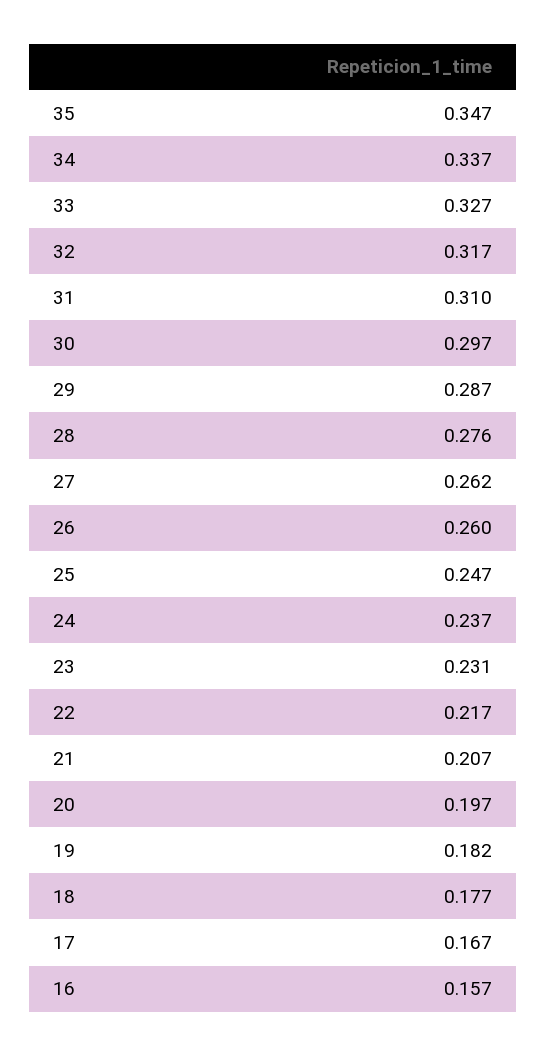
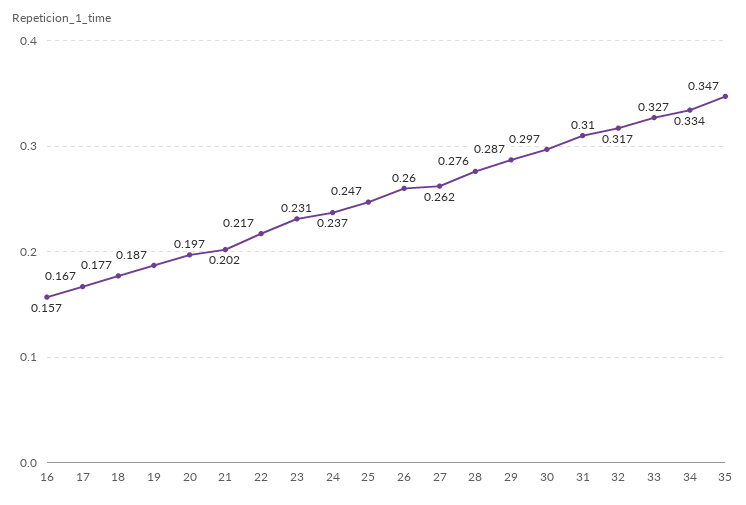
  {
    "35": 0.347,
-   "34": 0.337,
+   "34": 0.334,
    "33": 0.327,
    "32": 0.317,
    "31": 0.31,
    "30": 0.297,
    "29": 0.287,
    "28": 0.276,
    "27": 0.262,
    "26": 0.26,
    "25": 0.247,
    "24": 0.237,
    "23": 0.231,
    "22": 0.217,
-   "21": 0.207,
+   "21": 0.202,
    "20": 0.197,
-   "19": 0.182,
+   "19": 0.187,
    "18": 0.177,
    "17": 0.167,
    "16": 0.157
  }

